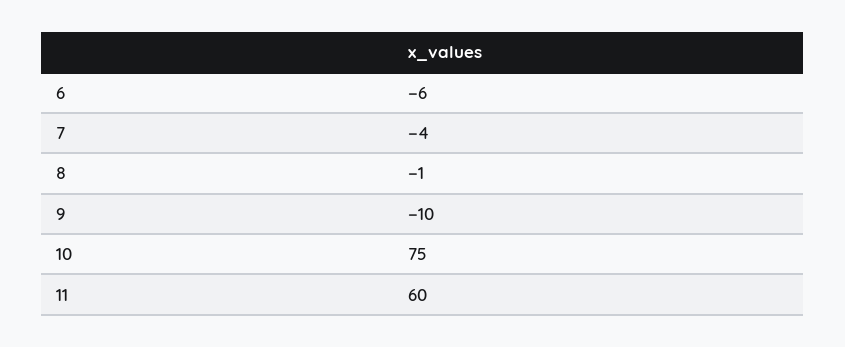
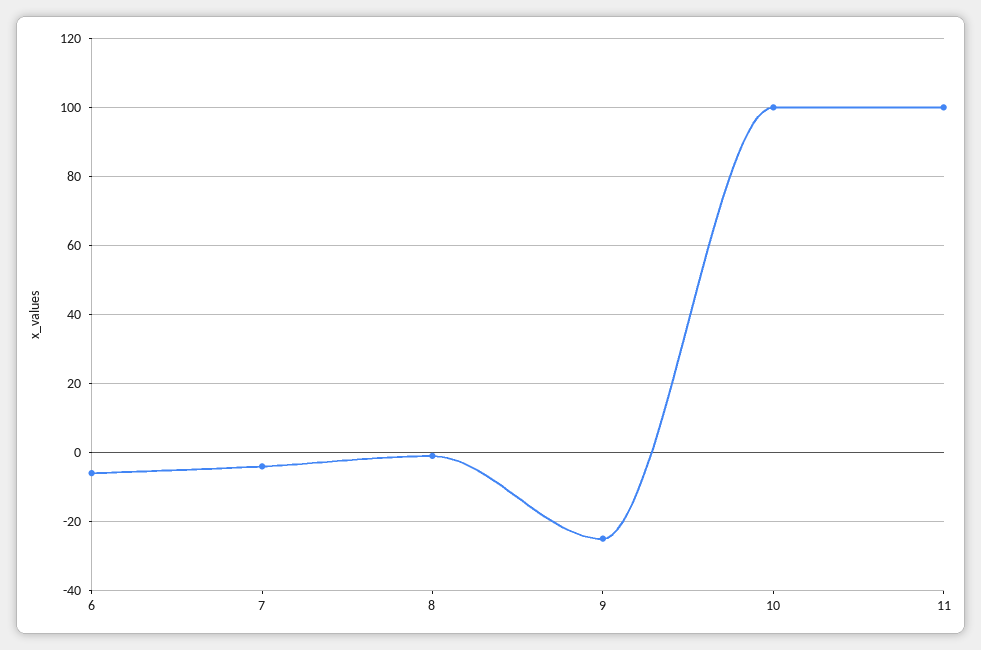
  {
    "6": -6,
    "7": -4,
    "8": -1,
-   "9": -10,
+   "9": -25,
-   "10": 75,
+   "10": 100,
-   "11": 60
+   "11": 100
  }

